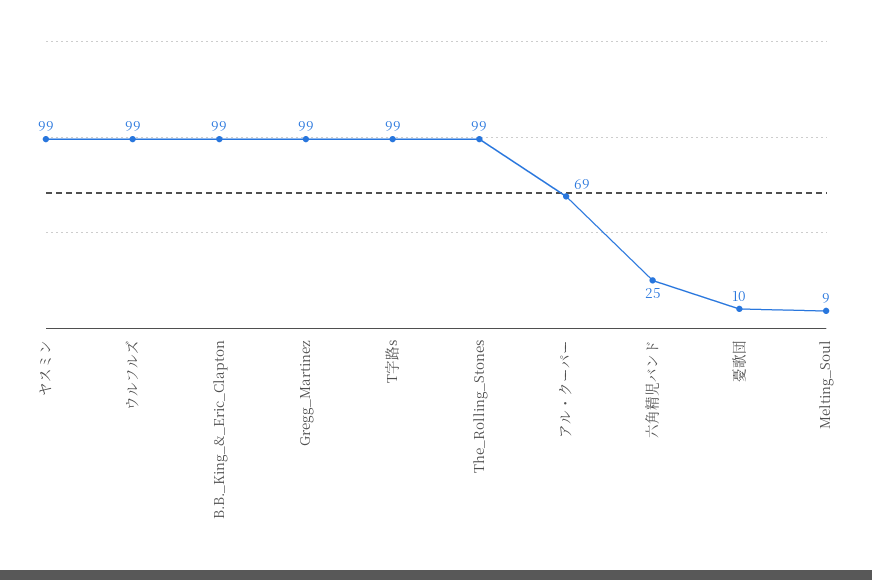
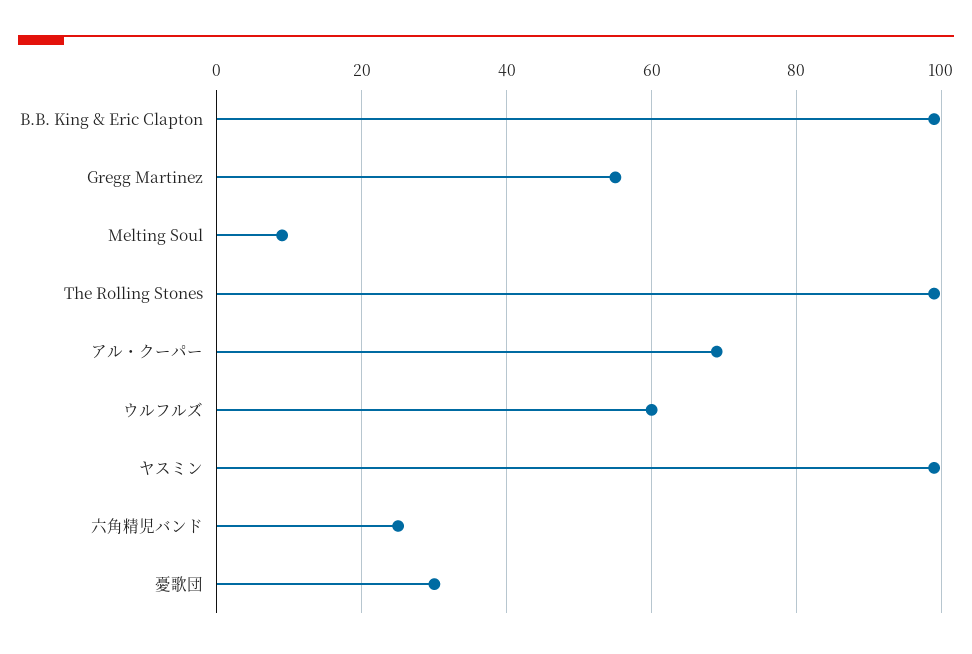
  {
    "ヤスミン": 99,
-   "ウルフルズ": 99,
+   "ウルフルズ": 60,
    "B.B._King_&_Eric_Clapton": 99,
-   "Gregg_Martinez": 99,
+   "Gregg_Martinez": 55,
-   "T字路s": 99,
    "The_Rolling_Stones": 99,
    "アル・クーパー": 69,
    "六角精児バンド": 25,
-   "憂歌団": 10,
+   "憂歌団": 30,
    "Melting_Soul": 9
  }

